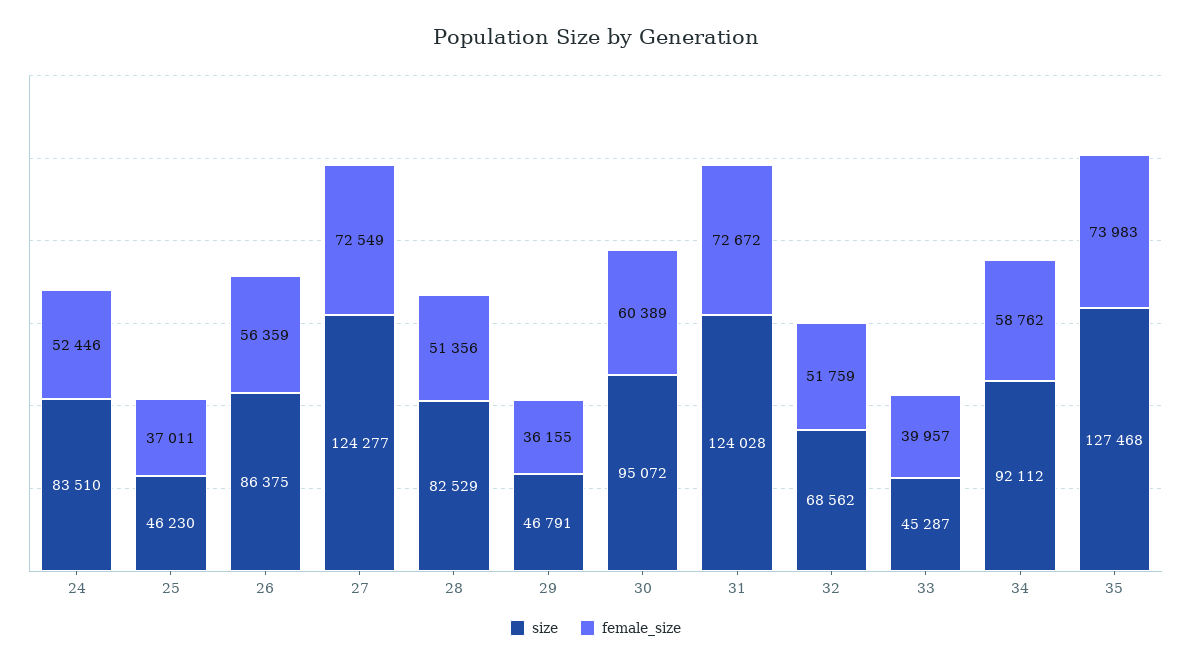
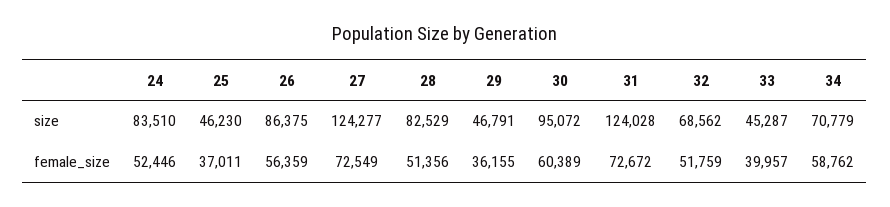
  {
    "size": {
      "24": 83510,
      "25": 46230,
      "26": 86375,
      "27": 124277,
      "28": 82529,
      "29": 46791,
      "30": 95072,
      "31": 124028,
      "32": 68562,
      "33": 45287,
-     "34": 92112,
+     "34": 70779
-     "35": 127468
    },
    "female_size": {
      "24": 52446,
      "25": 37011,
      "26": 56359,
      "27": 72549,
      "28": 51356,
      "29": 36155,
      "30": 60389,
      "31": 72672,
      "32": 51759,
      "33": 39957,
-     "34": 58762,
+     "34": 58762
-     "35": 73983
    }
  }

